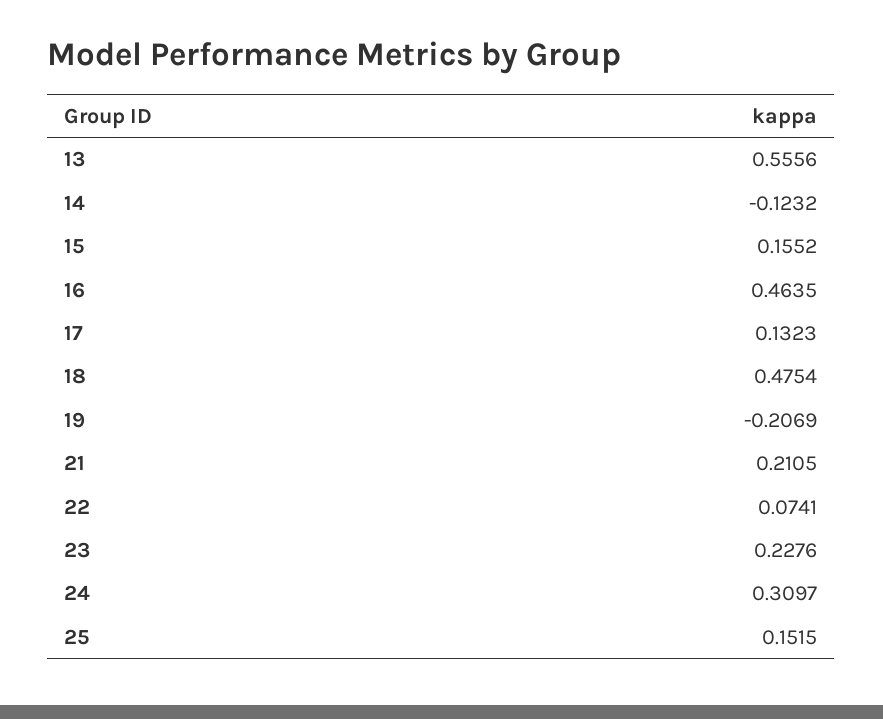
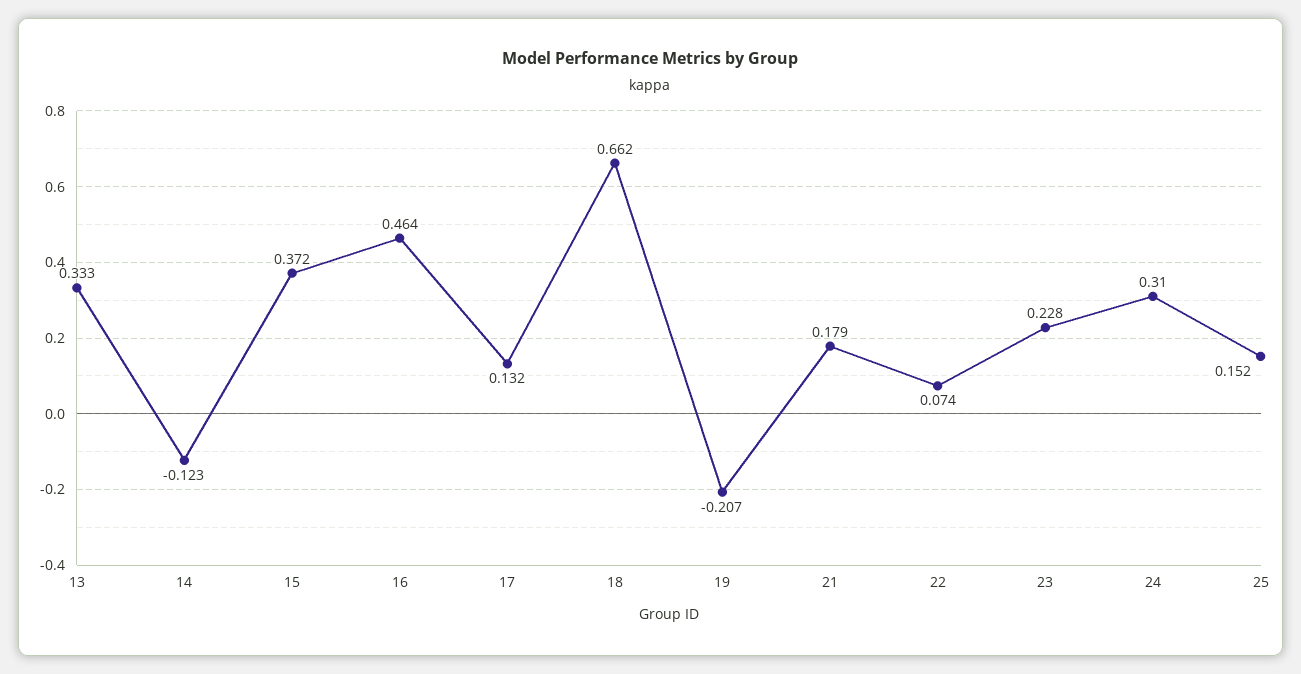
  {
-   "13": 0.5556,
+   "13": 0.333,
    "14": -0.1232,
-   "15": 0.1552,
+   "15": 0.372,
    "16": 0.4635,
    "17": 0.1323,
-   "18": 0.4754,
+   "18": 0.662,
    "19": -0.2069,
-   "21": 0.2105,
+   "21": 0.179,
    "22": 0.0741,
    "23": 0.2276,
    "24": 0.3097,
    "25": 0.1515
  }

